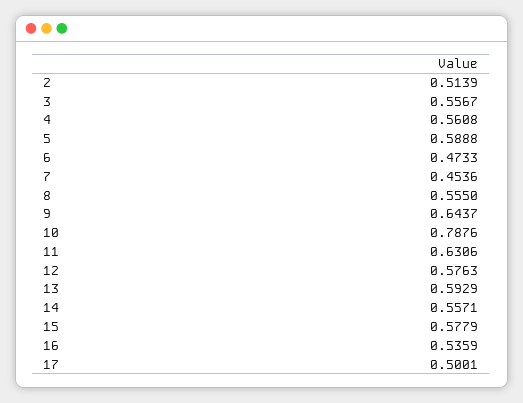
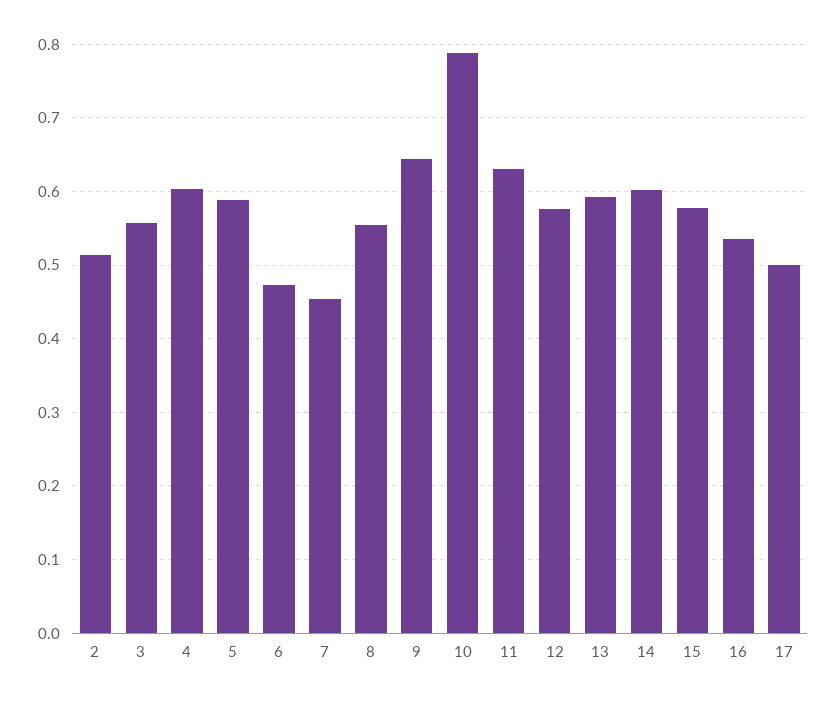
  {
    "2": 0.5139,
    "3": 0.5567,
-   "4": 0.5608,
+   "4": 0.6,
    "5": 0.5888,
    "6": 0.4733,
    "7": 0.4536,
    "8": 0.555,
    "9": 0.6437,
    "10": 0.7876,
    "11": 0.6306,
    "12": 0.5763,
    "13": 0.5929,
-   "14": 0.5571,
+   "14": 0.6,
    "15": 0.5779,
    "16": 0.5359,
    "17": 0.5001
  }

